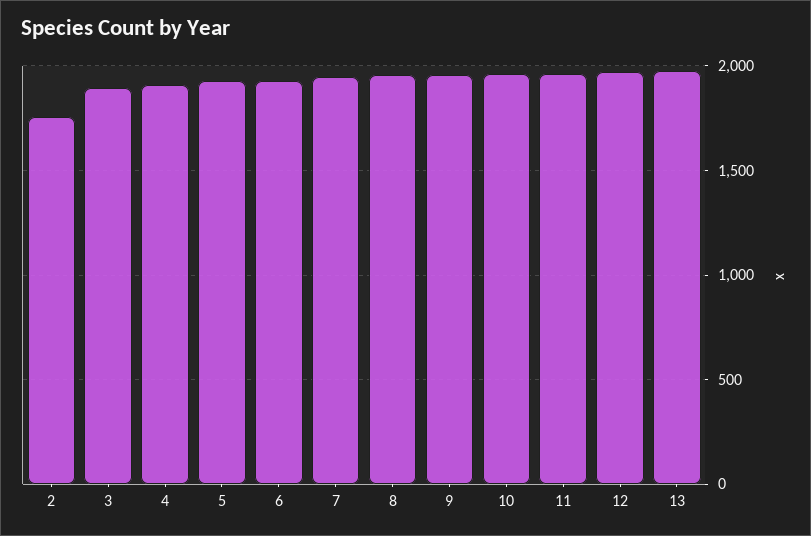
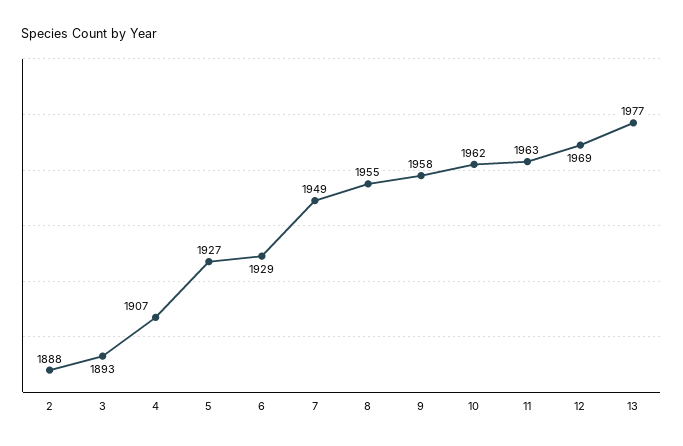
  {
-   "2": 1750,
+   "2": 1888,
    "3": 1893,
    "4": 1907,
    "5": 1927,
    "6": 1929,
    "7": 1949,
    "8": 1955,
    "9": 1958,
    "10": 1962,
    "11": 1963,
    "12": 1969,
    "13": 1977
  }

